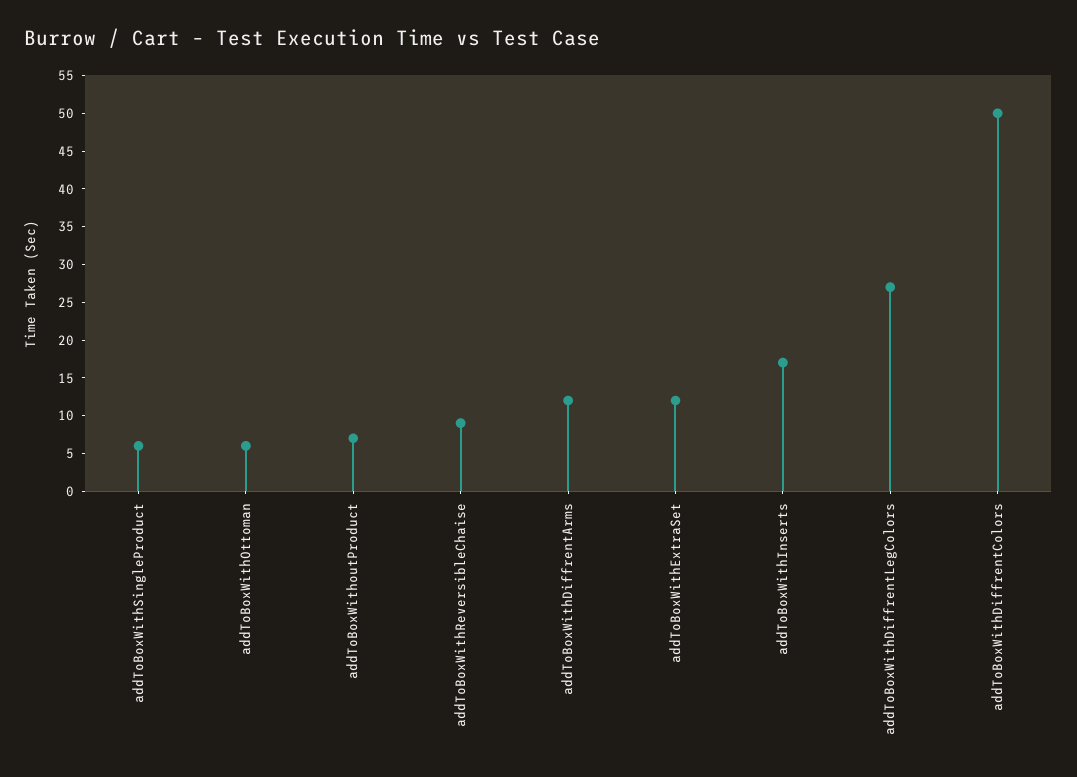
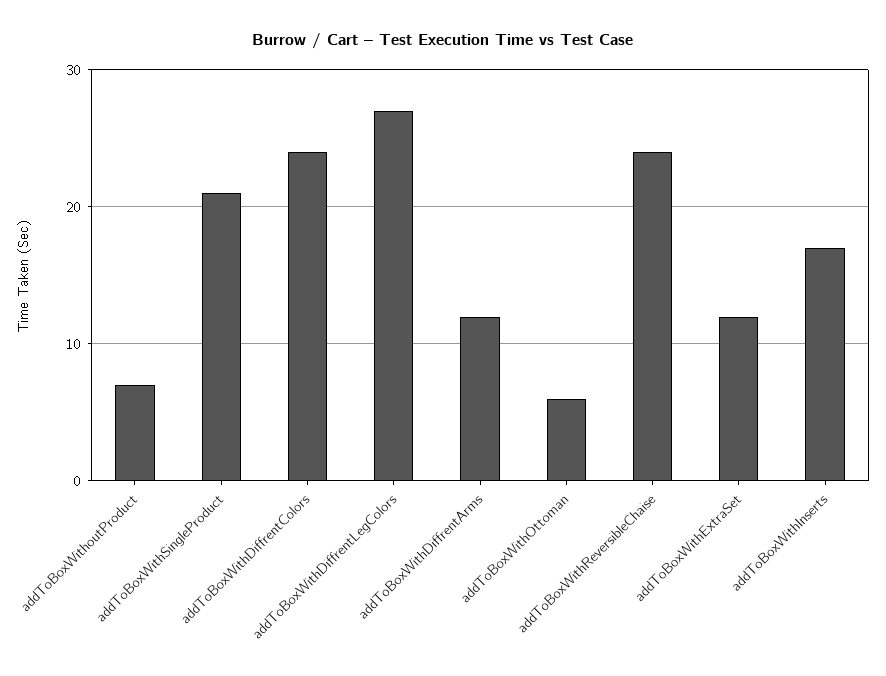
  {
-   "addToBoxWithSingleProduct": 5,
+   "addToBoxWithSingleProduct": 21,
    "addToBoxWithOttoman": 6,
    "addToBoxWithoutProduct": 7,
-   "addToBoxWithReversibleChaise": 10,
+   "addToBoxWithReversibleChaise": 24,
    "addToBoxWithDiffrentArms": 12,
    "addToBoxWithExtraSet": 12,
    "addToBoxWithInserts": 17,
    "addToBoxWithDiffrentLegColors": 27,
-   "addToBoxWithDiffrentColors": 50
+   "addToBoxWithDiffrentColors": 24
  }

